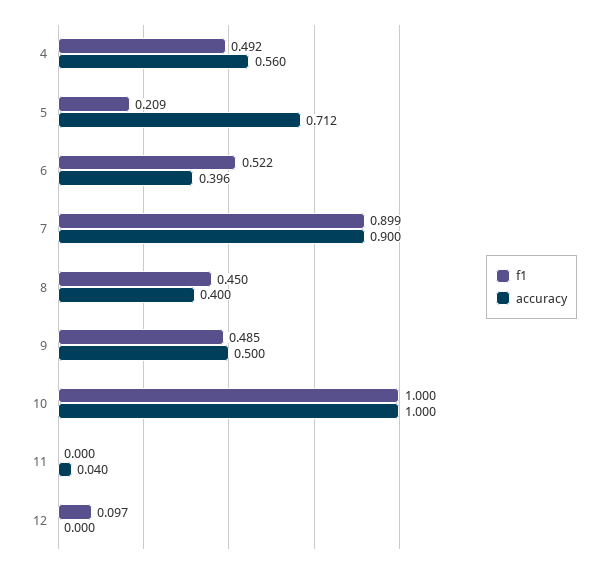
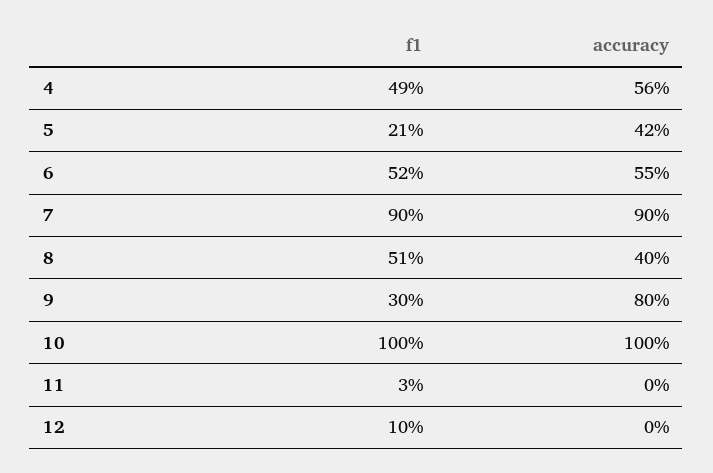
  {
    "f1": {
      "4": 0.492,
      "5": 0.209,
      "6": 0.522,
      "7": 0.899,
-     "8": 0.45,
+     "8": 0.51,
-     "9": 0.485,
+     "9": 0.3,
      "10": 1,
-     "11": 0,
+     "11": 0.03,
      "12": 0.097
    },
    "accuracy": {
      "4": 0.56,
-     "5": 0.712,
+     "5": 0.42,
-     "6": 0.396,
+     "6": 0.55,
      "7": 0.9,
      "8": 0.4,
-     "9": 0.5,
+     "9": 0.8,
      "10": 1,
-     "11": 0.04,
+     "11": 0,
      "12": 0
    }
  }

